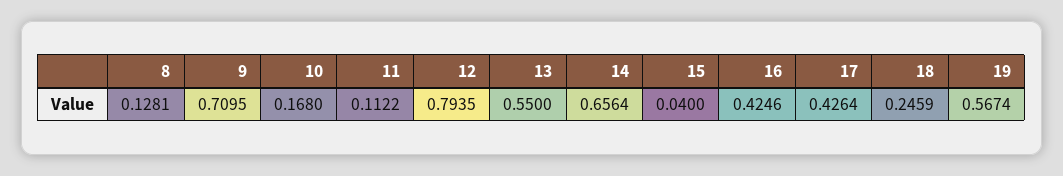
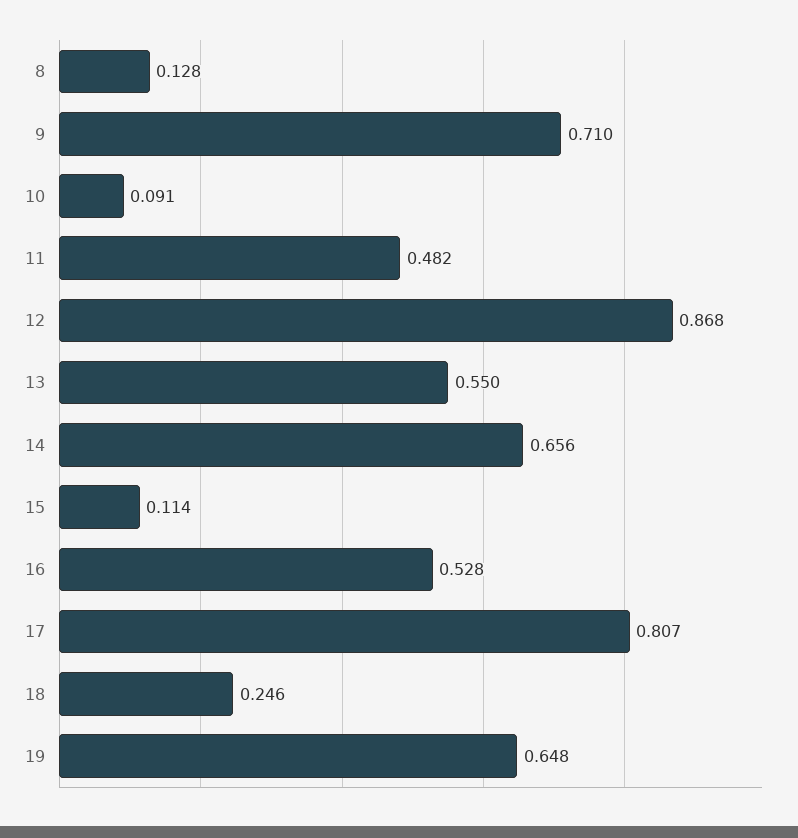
  {
    "8": 0.1281,
    "9": 0.7095,
-   "10": 0.168,
+   "10": 0.091,
-   "11": 0.1122,
+   "11": 0.482,
-   "12": 0.7935,
+   "12": 0.868,
    "13": 0.55,
    "14": 0.6564,
-   "15": 0.04,
+   "15": 0.114,
-   "16": 0.4246,
+   "16": 0.528,
-   "17": 0.4264,
+   "17": 0.807,
    "18": 0.2459,
-   "19": 0.5674
+   "19": 0.648
  }

